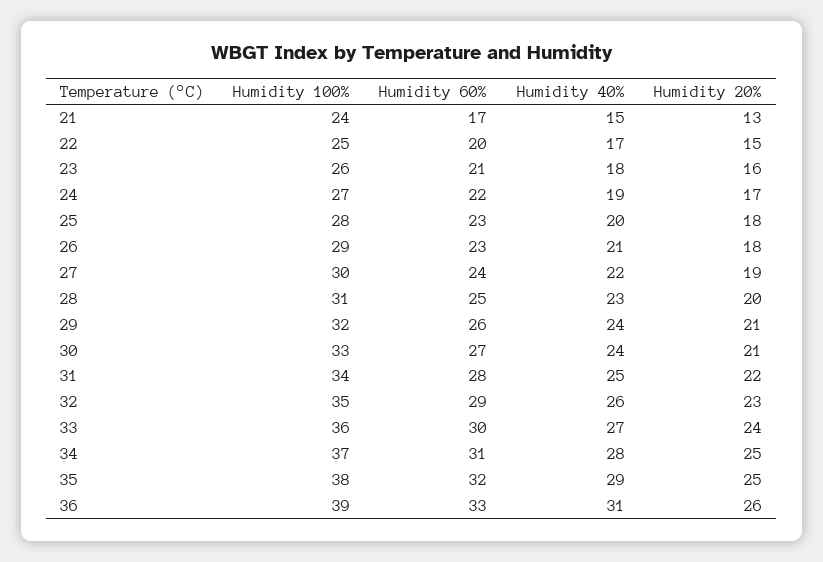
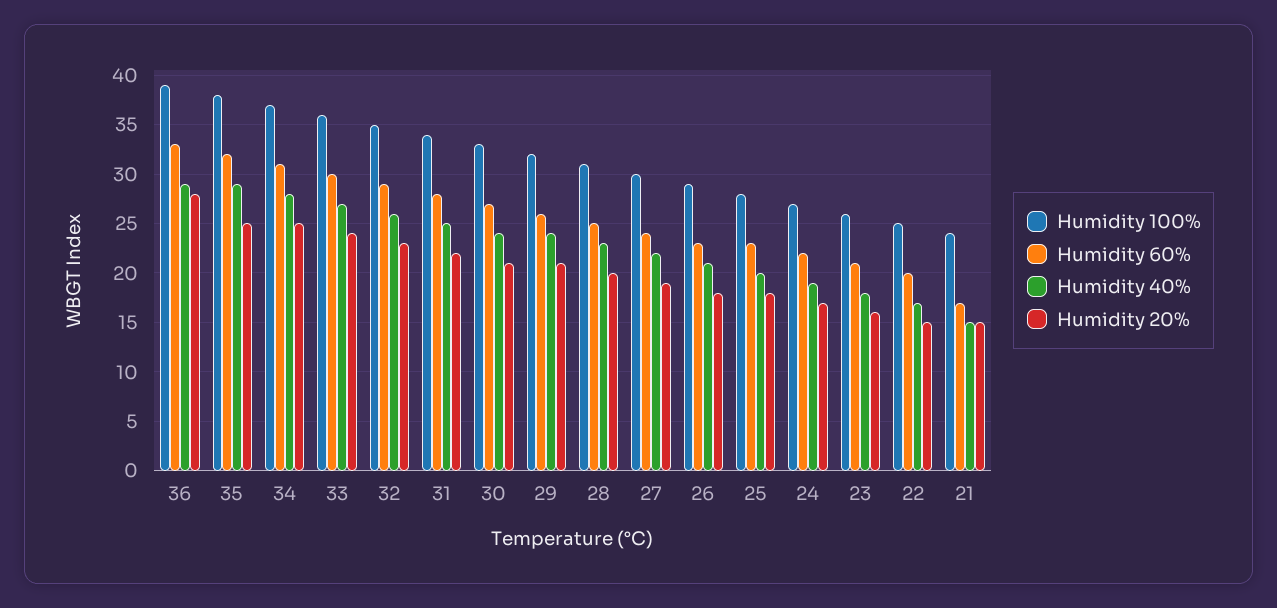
  {
    "Humidity 100%": {
      "21": 24,
      "22": 25,
      "23": 26,
      "24": 27,
      "25": 28,
      "26": 29,
      "27": 30,
      "28": 31,
      "29": 32,
      "30": 33,
      "31": 34,
      "32": 35,
      "33": 36,
      "34": 37,
      "35": 38,
      "36": 39
    },
    "Humidity 60%": {
      "21": 17,
      "22": 20,
      "23": 21,
      "24": 22,
      "25": 23,
      "26": 23,
      "27": 24,
      "28": 25,
      "29": 26,
      "30": 27,
      "31": 28,
      "32": 29,
      "33": 30,
      "34": 31,
      "35": 32,
      "36": 33
    },
    "Humidity 40%": {
      "21": 15,
      "22": 17,
      "23": 18,
      "24": 19,
      "25": 20,
      "26": 21,
      "27": 22,
      "28": 23,
      "29": 24,
      "30": 24,
      "31": 25,
      "32": 26,
      "33": 27,
      "34": 28,
      "35": 29,
-     "36": 31
+     "36": 29
    },
    "Humidity 20%": {
-     "21": 13,
+     "21": 15,
      "22": 15,
      "23": 16,
      "24": 17,
      "25": 18,
      "26": 18,
      "27": 19,
      "28": 20,
      "29": 21,
      "30": 21,
      "31": 22,
      "32": 23,
      "33": 24,
      "34": 25,
      "35": 25,
-     "36": 26
+     "36": 28
    }
  }

